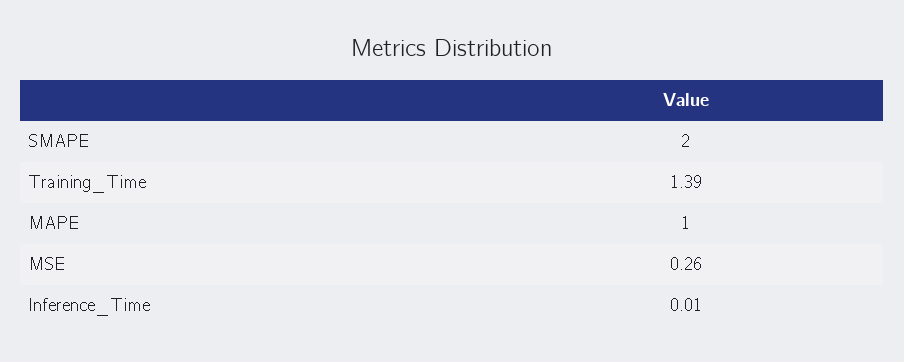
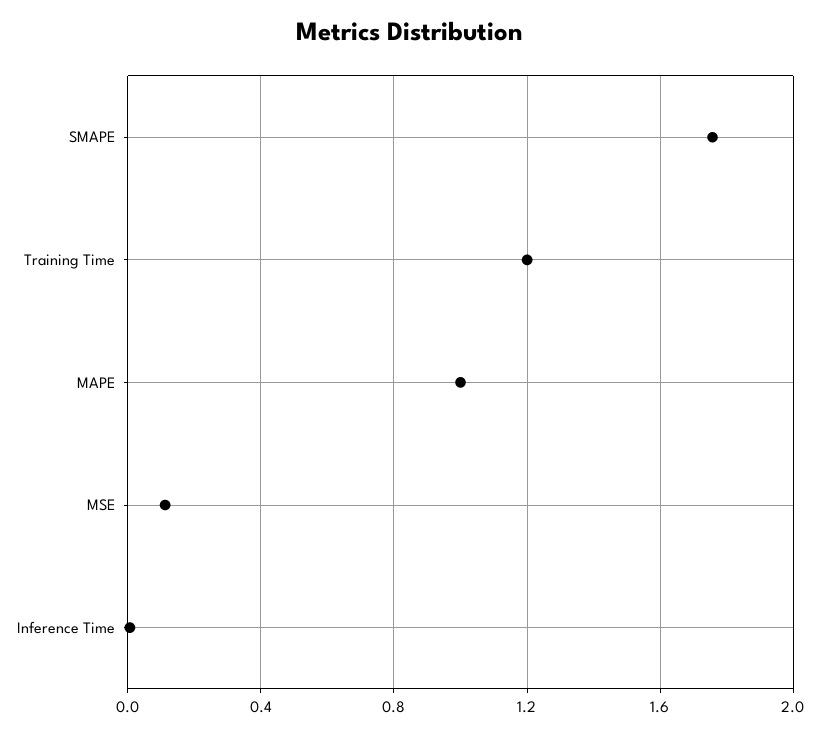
  {
-   "SMAPE": 2,
+   "SMAPE": 1.75,
-   "Training_Time": 1.39,
+   "Training_Time": 1.2,
    "MAPE": 1,
-   "MSE": 0.26,
+   "MSE": 0.1,
    "Inference_Time": 0.01
  }

